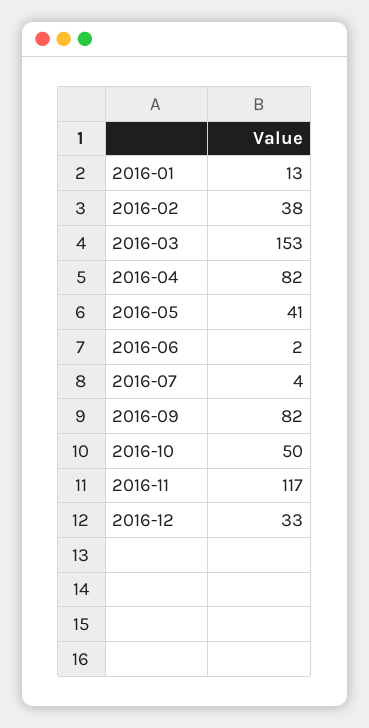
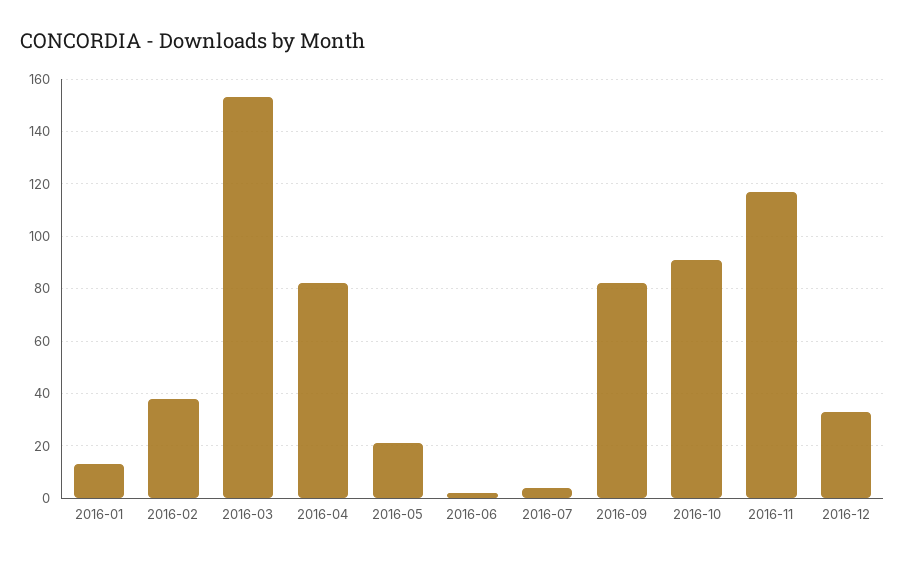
  {
    "2016-01": 13,
    "2016-02": 38,
    "2016-03": 153,
    "2016-04": 82,
-   "2016-05": 41,
+   "2016-05": 20,
    "2016-06": 2,
    "2016-07": 4,
    "2016-09": 82,
-   "2016-10": 50,
+   "2016-10": 90,
    "2016-11": 117,
    "2016-12": 33
  }

